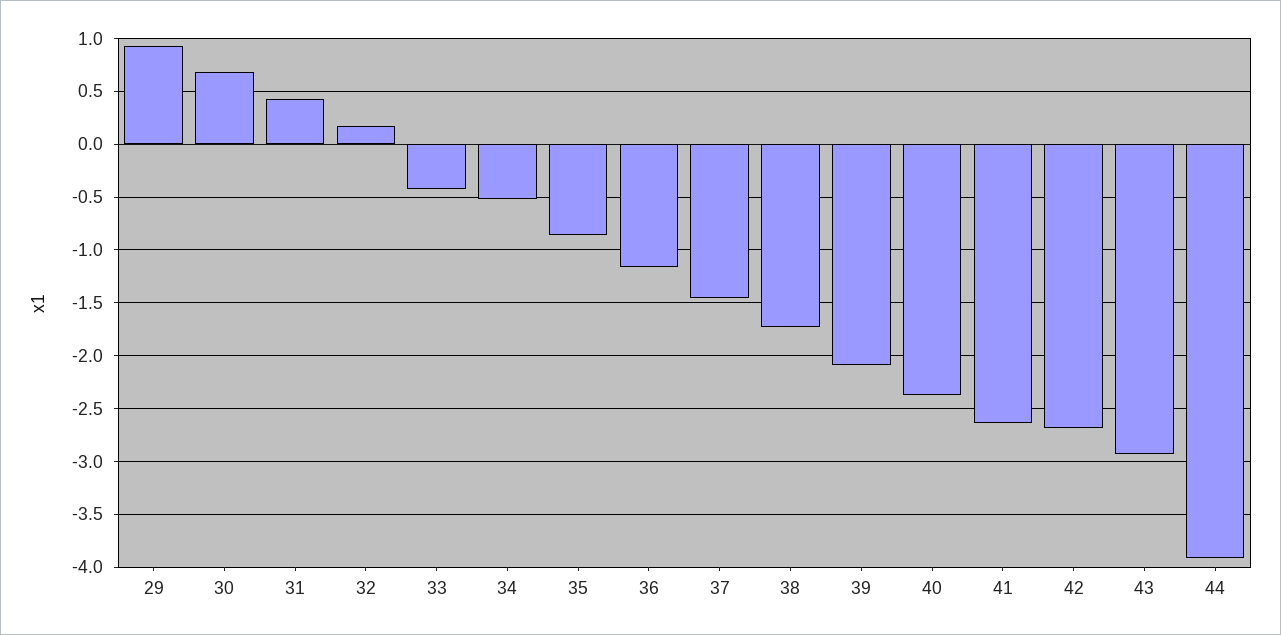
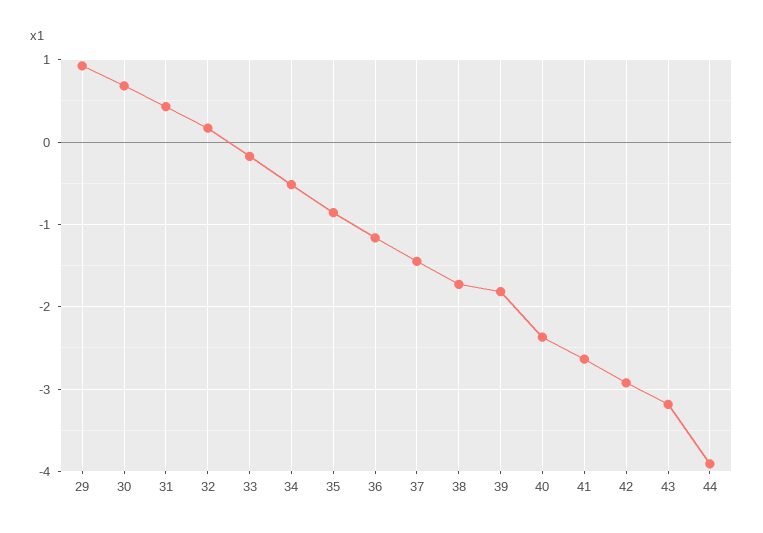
  {
    "29": 0.9,
    "30": 0.7,
    "31": 0.4,
    "32": 0.2,
-   "33": -0.4,
+   "33": -0.2,
    "34": -0.5,
    "35": -0.9,
    "36": -1.2,
    "37": -1.5,
    "38": -1.7,
-   "39": -2.1,
+   "39": -1.8,
    "40": -2.4,
    "41": -2.6,
-   "42": -2.7,
+   "42": -2.9,
-   "43": -2.9,
+   "43": -3.2,
    "44": -3.9
  }

